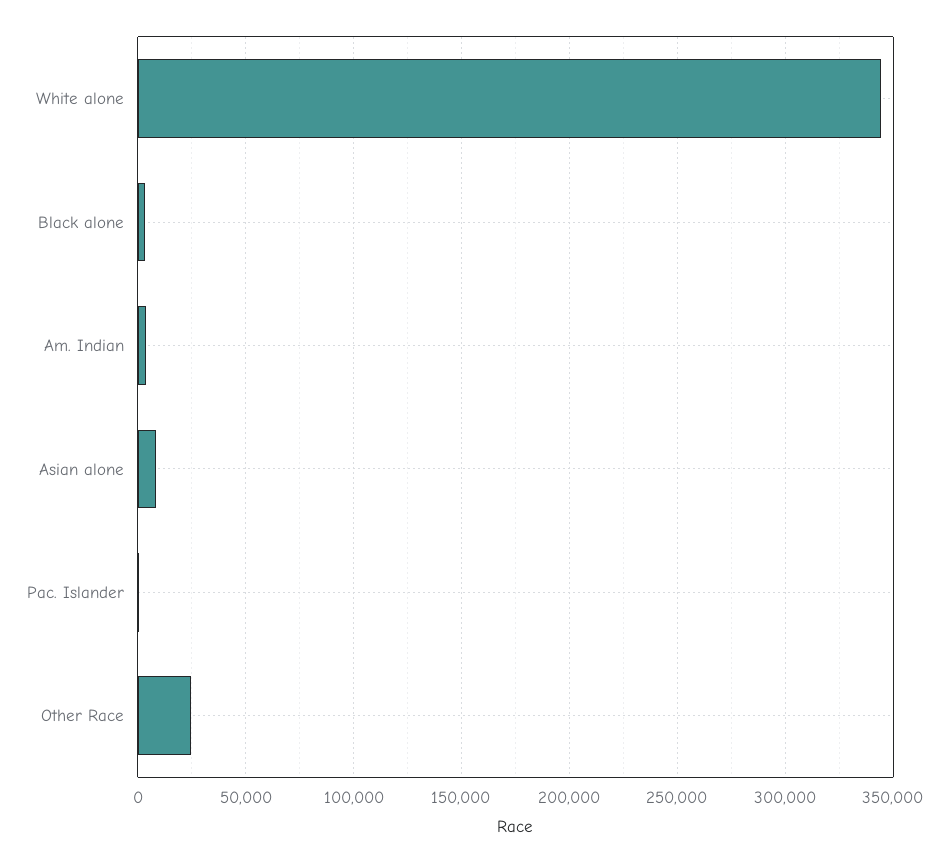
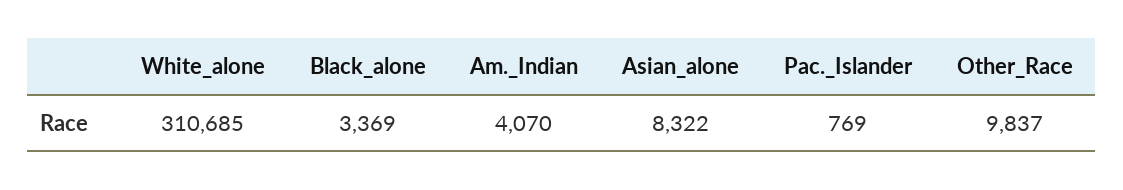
  {
-   "White alone": 345000,
+   "White alone": 310685,
    "Black alone": 3369,
    "Am. Indian": 4070,
    "Asian alone": 8322,
    "Pac. Islander": 769,
-   "Other Race": 25000
+   "Other Race": 9837
  }

